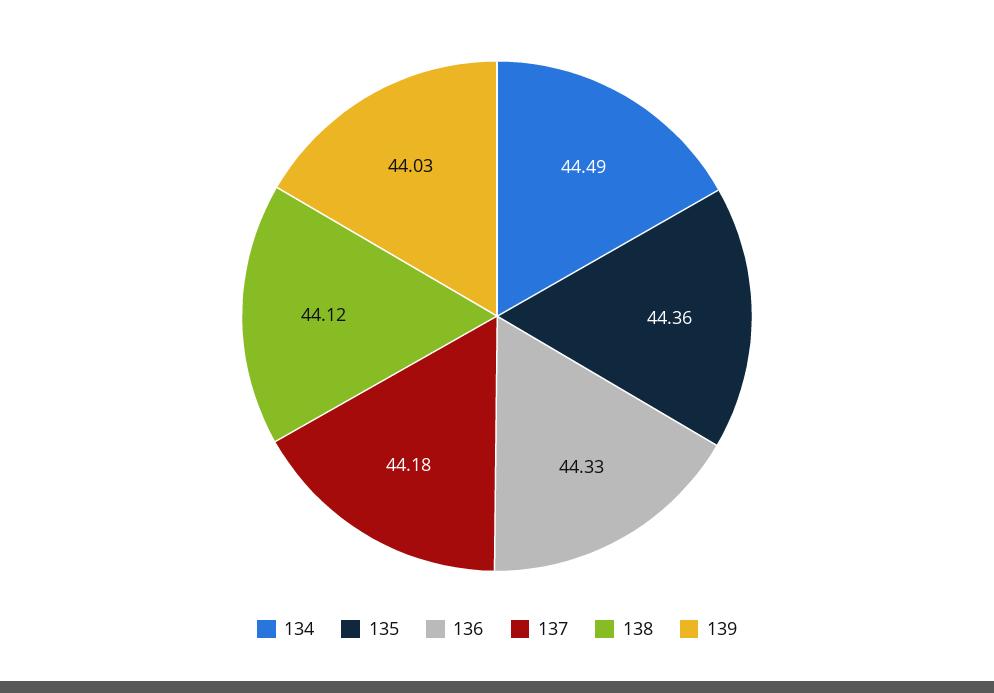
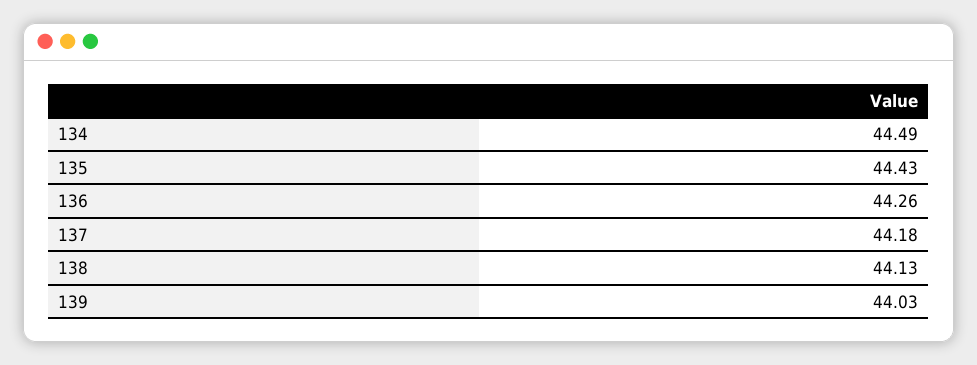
  {
    "134": 44.49,
-   "135": 44.36,
+   "135": 44.43,
-   "136": 44.33,
+   "136": 44.26,
    "137": 44.18,
-   "138": 44.12,
+   "138": 44.13,
    "139": 44.03
  }

